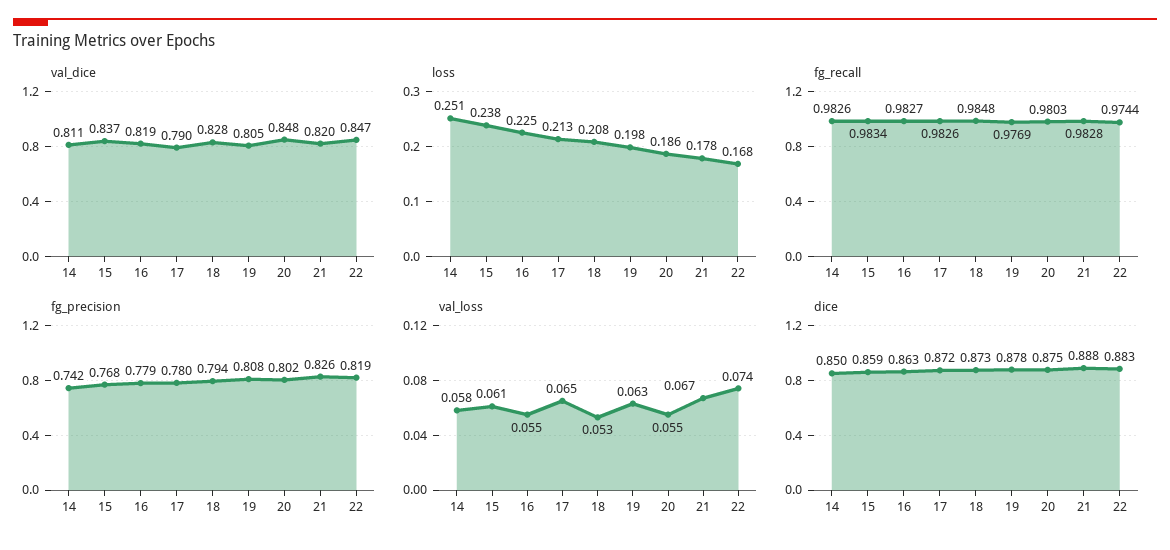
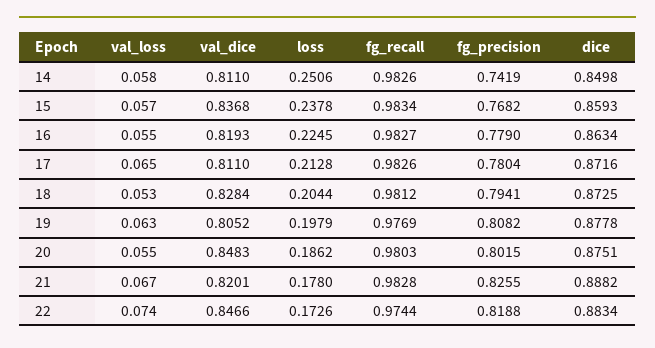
  {
    "val_dice": {
      "14": 0.811,
      "15": 0.8368,
      "16": 0.8193,
-     "17": 0.79,
+     "17": 0.811,
      "18": 0.8284,
      "19": 0.8052,
      "20": 0.8483,
      "21": 0.8201,
      "22": 0.8466
    },
    "loss": {
      "14": 0.2506,
      "15": 0.2378,
      "16": 0.2245,
      "17": 0.2128,
-     "18": 0.208,
+     "18": 0.2044,
      "19": 0.1979,
      "20": 0.1862,
      "21": 0.178,
-     "22": 0.168
+     "22": 0.1726
    },
    "fg_recall": {
      "14": 0.9826,
      "15": 0.9834,
      "16": 0.9827,
      "17": 0.9826,
-     "18": 0.9848,
+     "18": 0.9812,
      "19": 0.9769,
      "20": 0.9803,
      "21": 0.9828,
      "22": 0.9744
    },
    "fg_precision": {
      "14": 0.7419,
      "15": 0.7682,
      "16": 0.779,
      "17": 0.7804,
      "18": 0.7941,
      "19": 0.8082,
      "20": 0.8015,
      "21": 0.8255,
      "22": 0.8188
    },
    "val_loss": {
      "14": 0.058,
-     "15": 0.061,
+     "15": 0.057,
      "16": 0.055,
      "17": 0.065,
      "18": 0.053,
      "19": 0.063,
      "20": 0.055,
      "21": 0.067,
      "22": 0.074
    },
    "dice": {
      "14": 0.8498,
      "15": 0.8593,
      "16": 0.8634,
      "17": 0.8716,
      "18": 0.8725,
      "19": 0.8778,
      "20": 0.8751,
      "21": 0.8882,
      "22": 0.8834
    }
  }

